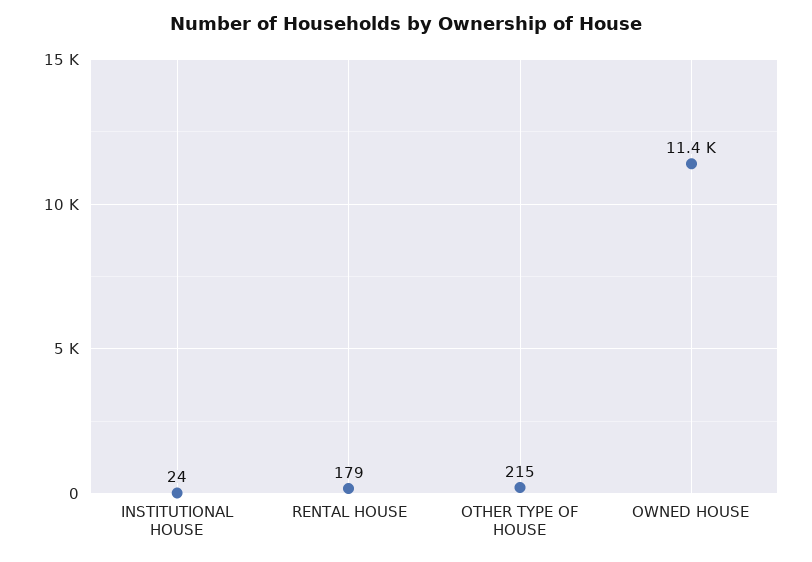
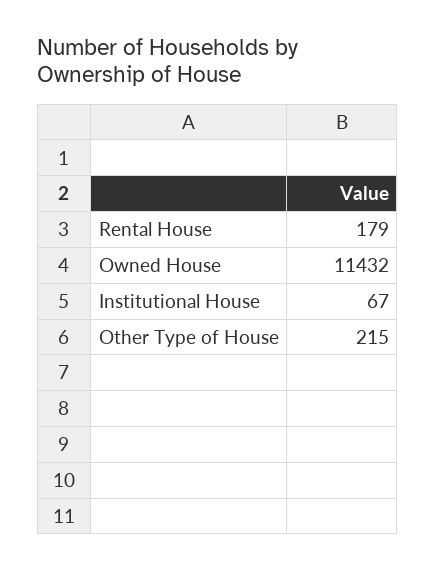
  {
-   "INSTITUTIONAL HOUSE": 24,
+   "INSTITUTIONAL HOUSE": 67,
    "RENTAL HOUSE": 179,
    "OTHER TYPE OF HOUSE": 215,
    "OWNED HOUSE": 11432
  }

